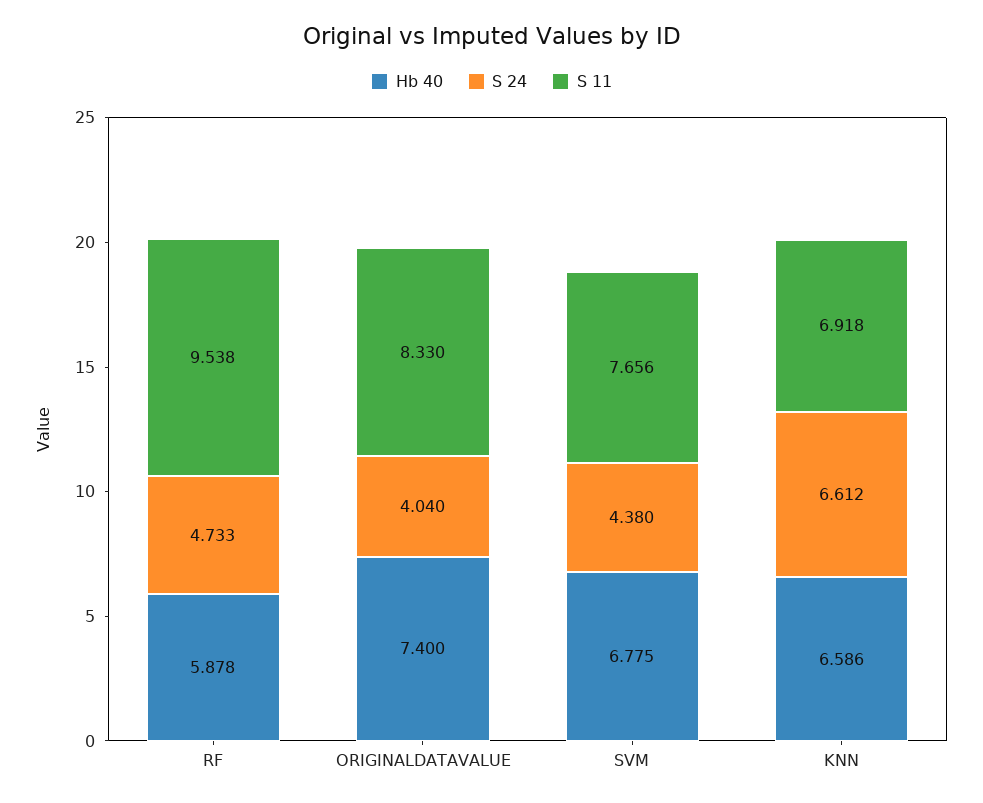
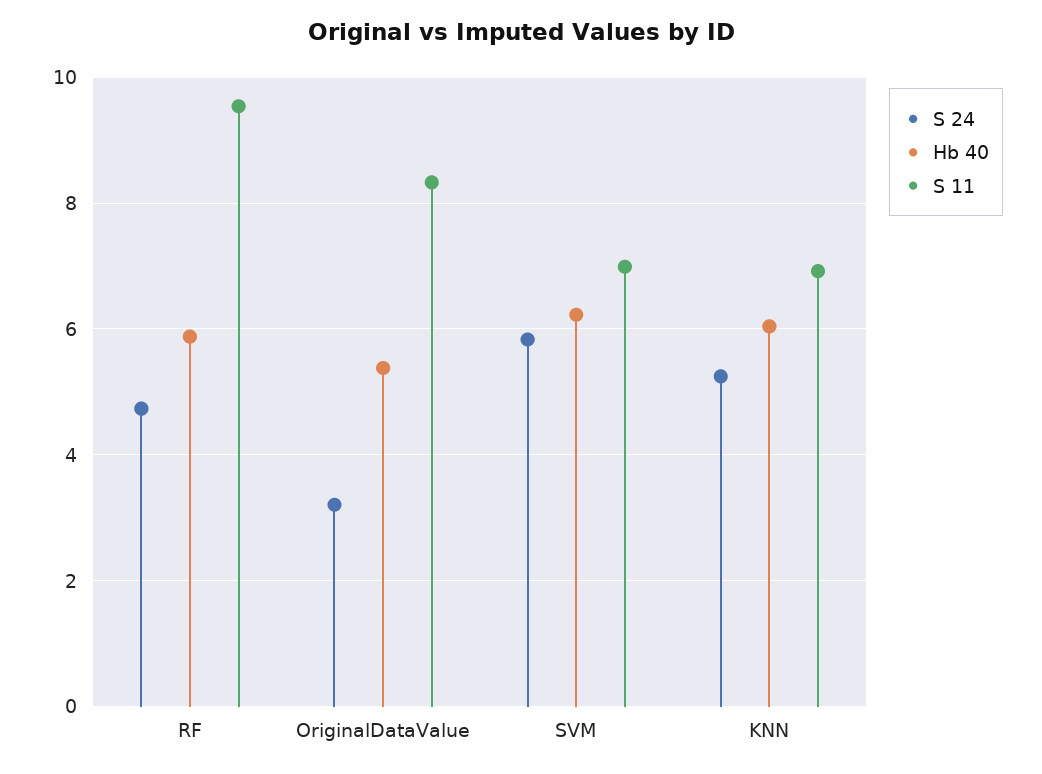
  {
    "Hb 40": {
      "RF": 5.878,
-     "ORIGINALDATAVALUE": 7.4,
+     "ORIGINALDATAVALUE": 5.4,
-     "SVM": 6.775,
+     "SVM": 6.2,
-     "KNN": 6.586
+     "KNN": 6
    },
    "S 24": {
      "RF": 4.733,
-     "ORIGINALDATAVALUE": 4.04,
+     "ORIGINALDATAVALUE": 3.2,
-     "SVM": 4.38,
+     "SVM": 5.8,
-     "KNN": 6.612
+     "KNN": 5.2
    },
    "S 11": {
      "RF": 9.538,
      "ORIGINALDATAVALUE": 8.33,
-     "SVM": 7.656,
+     "SVM": 7,
      "KNN": 6.918
    }
  }

